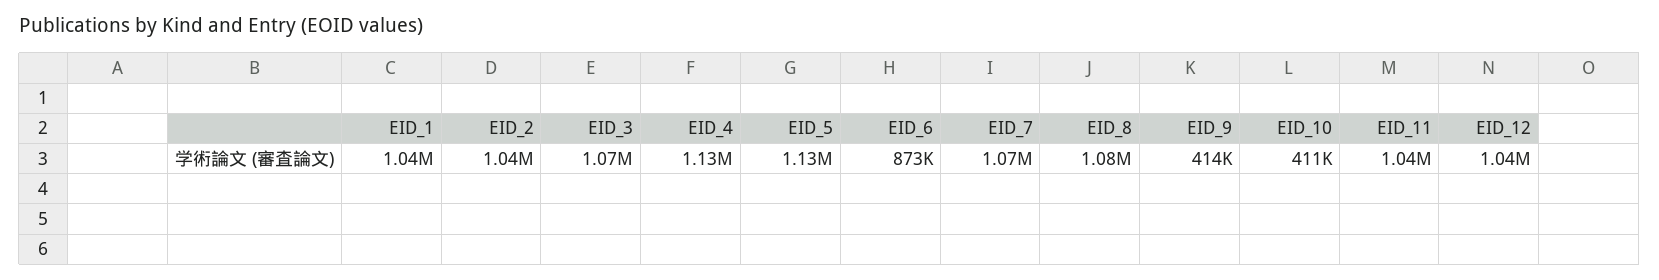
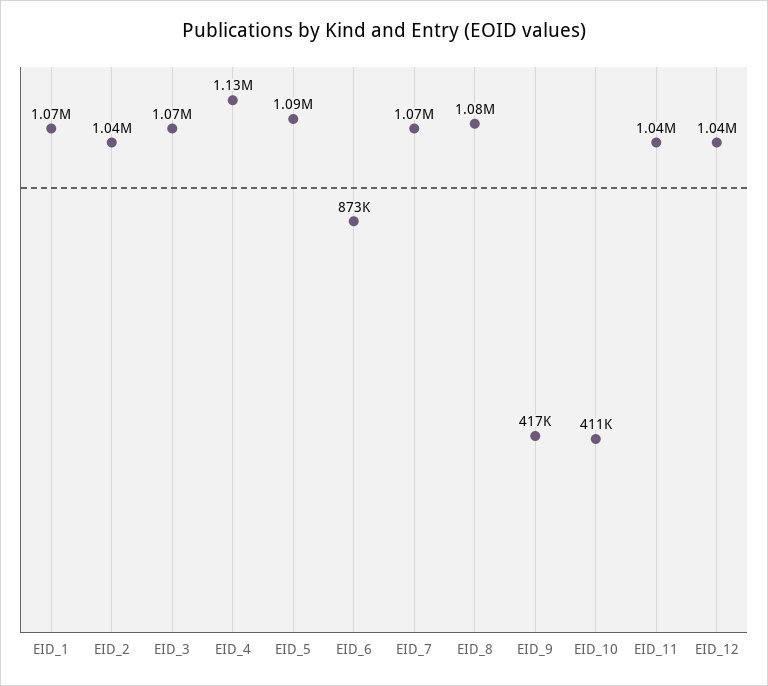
  {
-   "EID_1": 1040000,
+   "EID_1": 1070000,
    "EID_2": 1040000,
    "EID_3": 1070000,
    "EID_4": 1130000,
-   "EID_5": 1130000,
+   "EID_5": 1090000,
    "EID_6": 873000,
    "EID_7": 1070000,
    "EID_8": 1080000,
-   "EID_9": 414000,
+   "EID_9": 417000,
    "EID_10": 411000,
    "EID_11": 1040000,
    "EID_12": 1040000
  }

